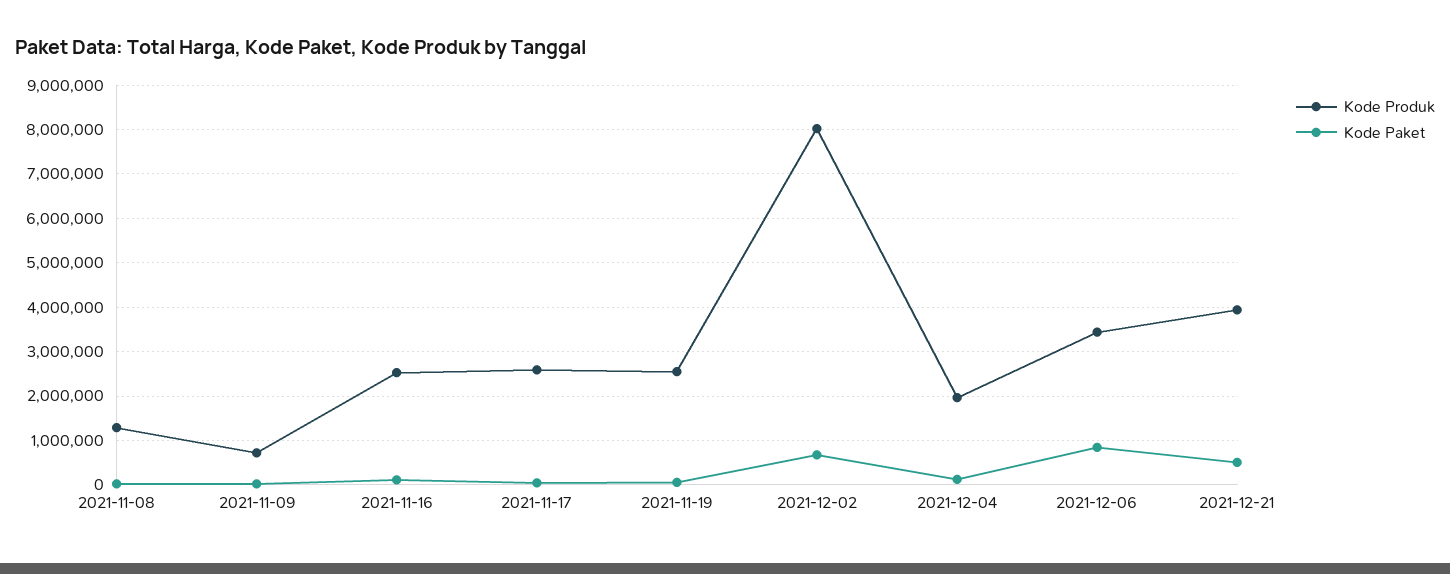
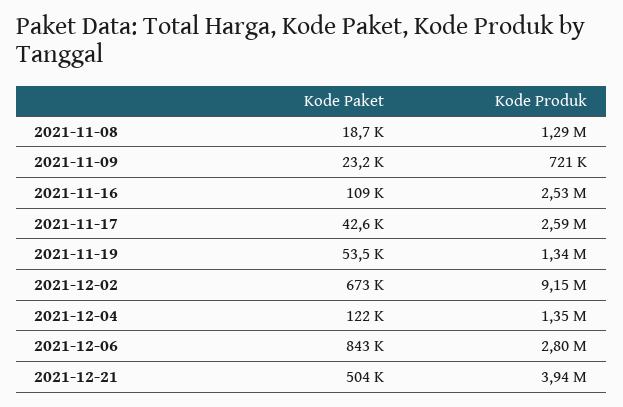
  {
    "Kode Produk": {
      "2021-11-08": 1290000,
      "2021-11-09": 721000,
      "2021-11-16": 2530000,
      "2021-11-17": 2590000,
-     "2021-11-19": 2600000,
+     "2021-11-19": 1340000,
-     "2021-12-02": 8000000,
+     "2021-12-02": 9150000,
-     "2021-12-04": 2000000,
+     "2021-12-04": 1350000,
-     "2021-12-06": 3400000,
+     "2021-12-06": 2800000,
      "2021-12-21": 3940000
    },
    "Kode Paket": {
      "2021-11-08": 18700,
      "2021-11-09": 23200,
      "2021-11-16": 109000,
      "2021-11-17": 42600,
      "2021-11-19": 53500,
      "2021-12-02": 673000,
      "2021-12-04": 122000,
      "2021-12-06": 843000,
      "2021-12-21": 504000
    }
  }

